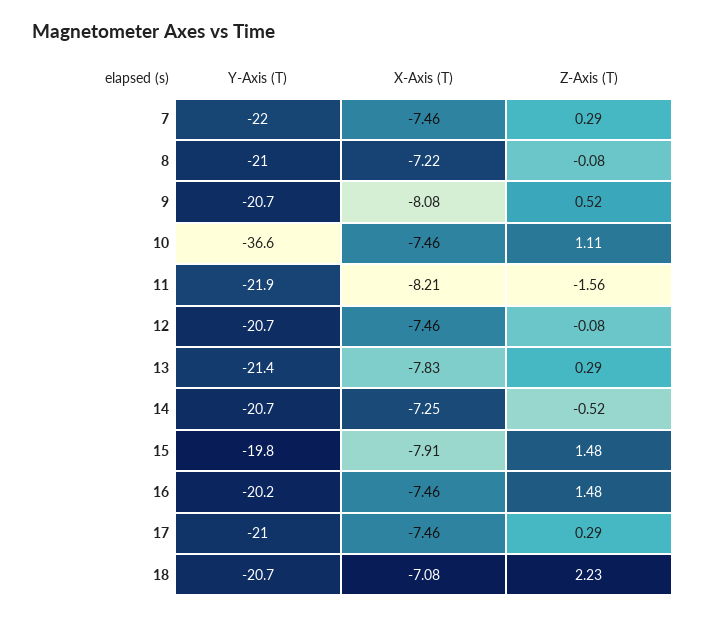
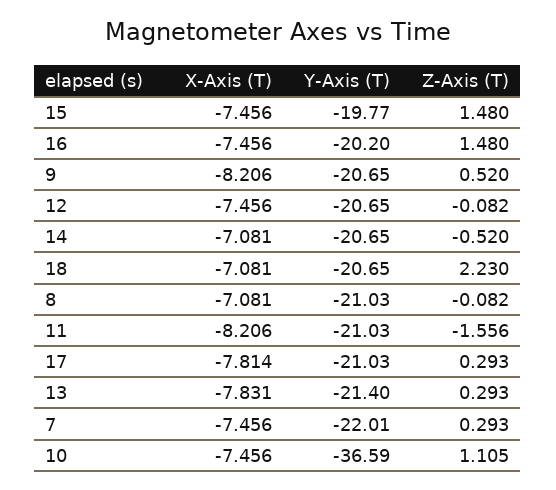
  {
    "Y-Axis (T)": {
      "7": -22.01,
      "8": -21.03,
      "9": -20.65,
      "10": -36.59,
-     "11": -21.9,
+     "11": -21.03,
      "12": -20.65,
      "13": -21.4,
      "14": -20.65,
      "15": -19.77,
      "16": -20.2,
      "17": -21.03,
      "18": -20.65
    },
    "X-Axis (T)": {
      "7": -7.456,
-     "8": -7.22,
+     "8": -7.081,
-     "9": -8.08,
+     "9": -8.206,
      "10": -7.456,
      "11": -8.206,
      "12": -7.456,
      "13": -7.831,
-     "14": -7.25,
+     "14": -7.081,
-     "15": -7.91,
+     "15": -7.456,
      "16": -7.456,
-     "17": -7.46,
+     "17": -7.814,
      "18": -7.081
    },
    "Z-Axis (T)": {
      "7": 0.293,
      "8": -0.082,
      "9": 0.52,
      "10": 1.105,
      "11": -1.556,
      "12": -0.082,
      "13": 0.293,
      "14": -0.52,
      "15": 1.48,
      "16": 1.48,
      "17": 0.293,
      "18": 2.23
    }
  }

